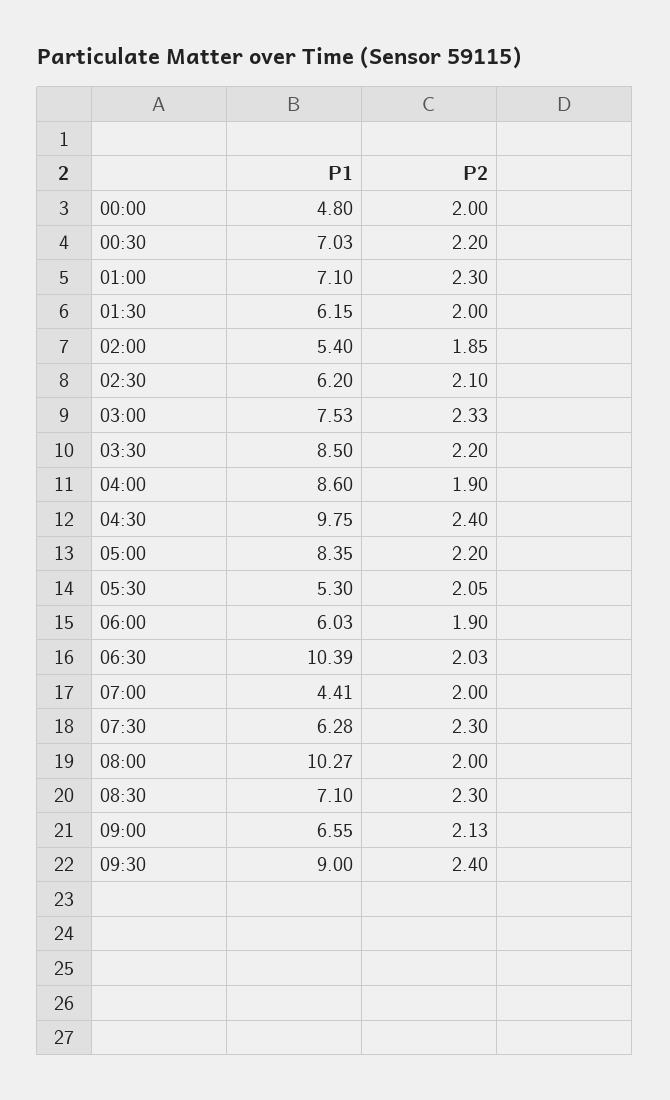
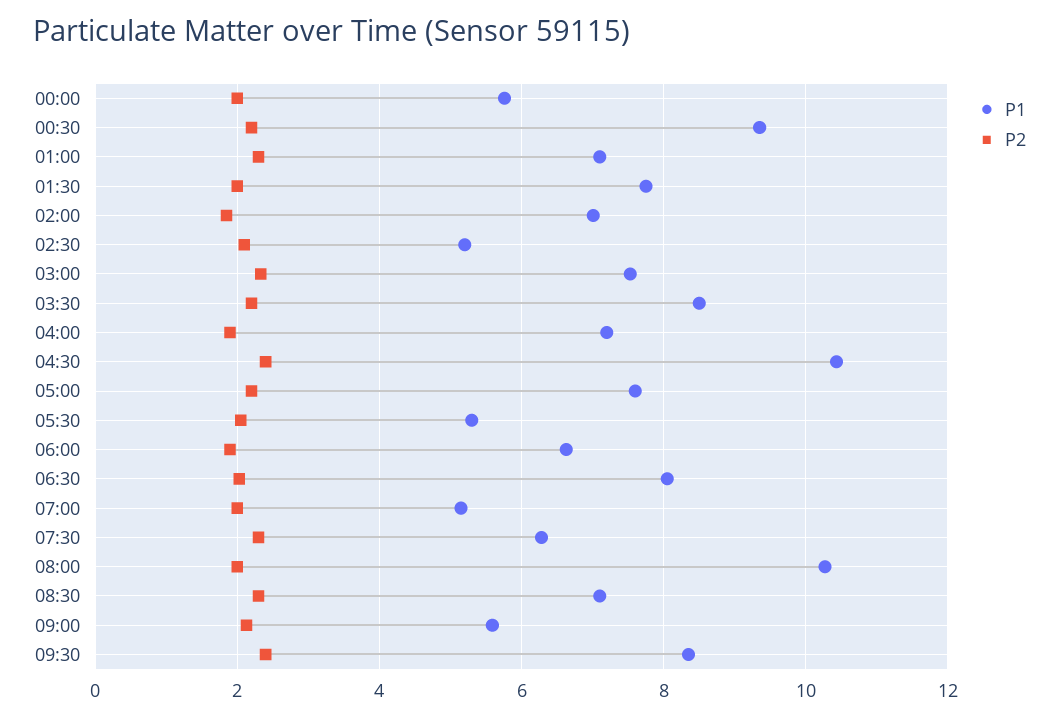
  {
    "P1": {
-     "00:00": 4.8,
+     "00:00": 5.8,
-     "00:30": 7.03,
+     "00:30": 9.4,
      "01:00": 7.1,
-     "01:30": 6.15,
+     "01:30": 7.8,
-     "02:00": 5.4,
+     "02:00": 7,
-     "02:30": 6.2,
+     "02:30": 5.2,
      "03:00": 7.53,
      "03:30": 8.5,
-     "04:00": 8.6,
+     "04:00": 7.2,
-     "04:30": 9.75,
+     "04:30": 10.4,
-     "05:00": 8.35,
+     "05:00": 7.6,
      "05:30": 5.3,
-     "06:00": 6.03,
+     "06:00": 6.6,
-     "06:30": 10.39,
+     "06:30": 8,
-     "07:00": 4.41,
+     "07:00": 5.2,
      "07:30": 6.28,
      "08:00": 10.27,
      "08:30": 7.1,
-     "09:00": 6.55,
+     "09:00": 5.6,
-     "09:30": 9
+     "09:30": 8.4
    },
    "P2": {
      "00:00": 2,
      "00:30": 2.2,
      "01:00": 2.3,
      "01:30": 2,
      "02:00": 1.85,
      "02:30": 2.1,
      "03:00": 2.33,
      "03:30": 2.2,
      "04:00": 1.9,
      "04:30": 2.4,
      "05:00": 2.2,
      "05:30": 2.05,
      "06:00": 1.9,
      "06:30": 2.03,
      "07:00": 2,
      "07:30": 2.3,
      "08:00": 2,
      "08:30": 2.3,
      "09:00": 2.13,
      "09:30": 2.4
    }
  }

